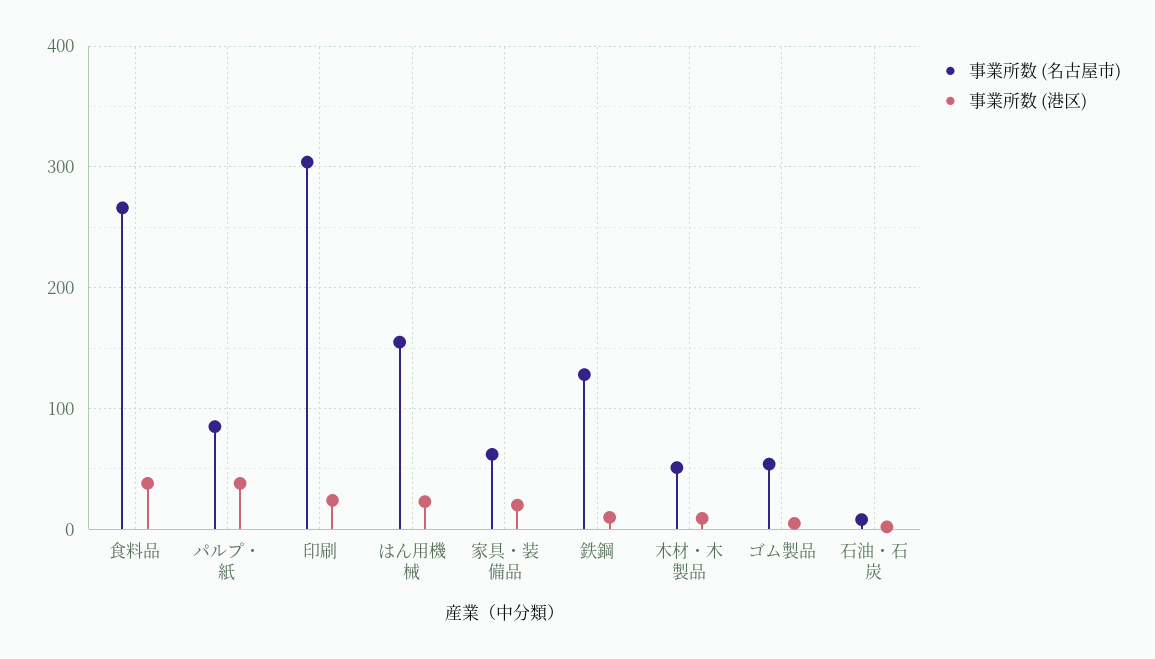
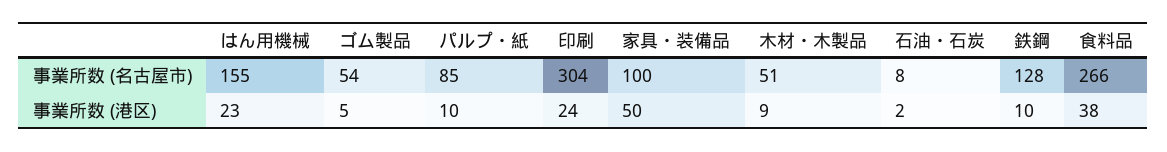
  {
    "事業所数 (名古屋市)": {
      "食料品": 266,
      "パルプ・紙": 85,
      "印刷": 304,
      "はん用機械": 155,
-     "家具・装備品": 60,
+     "家具・装備品": 100,
      "鉄鋼": 128,
      "木材・木製品": 51,
      "ゴム製品": 54,
      "石油・石炭": 8
    },
    "事業所数 (港区)": {
      "食料品": 38,
-     "パルプ・紙": 40,
+     "パルプ・紙": 10,
      "印刷": 24,
      "はん用機械": 23,
-     "家具・装備品": 20,
+     "家具・装備品": 50,
      "鉄鋼": 10,
      "木材・木製品": 9,
      "ゴム製品": 5,
      "石油・石炭": 2
    }
  }

